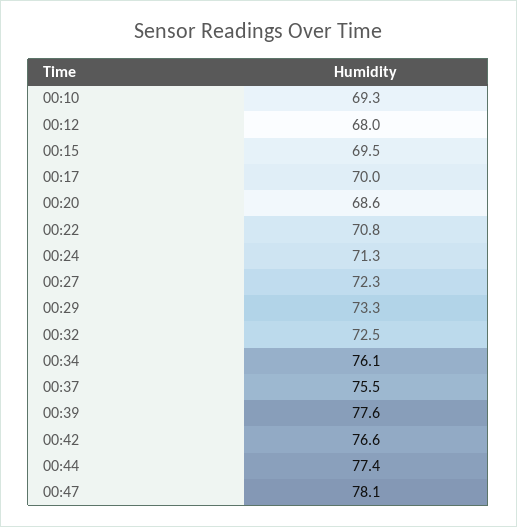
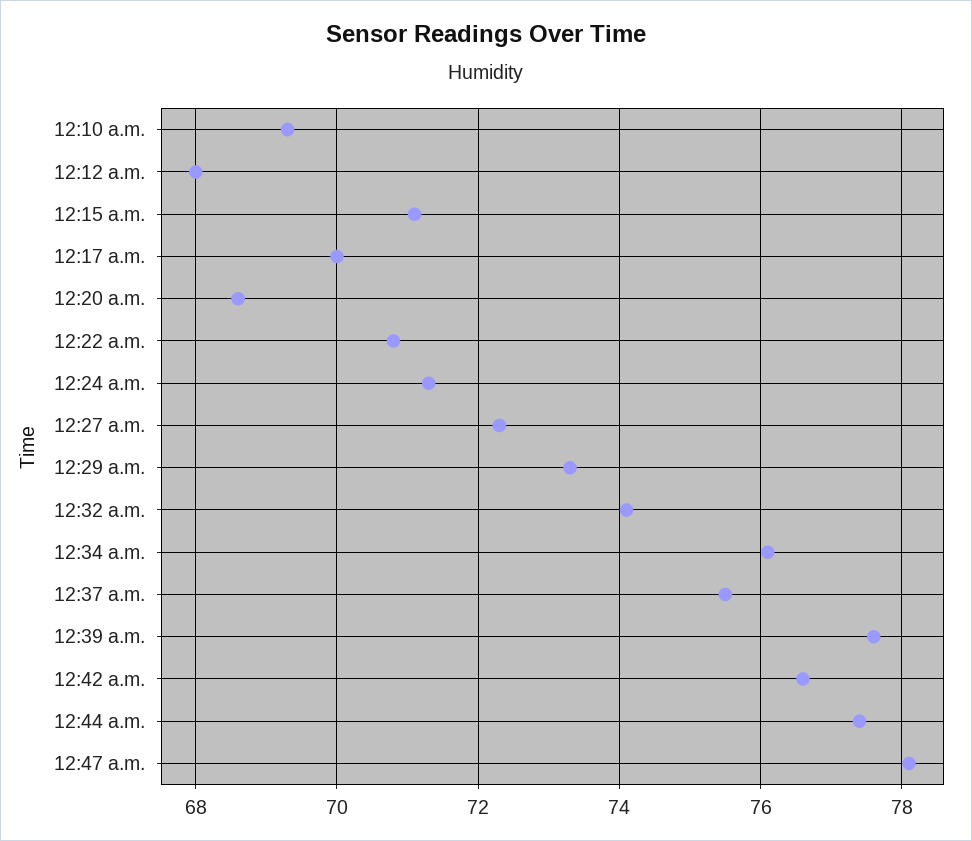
  {
    "00:10": 69.3,
    "00:12": 68,
-   "00:15": 69.5,
+   "00:15": 71,
    "00:17": 70,
    "00:20": 68.6,
    "00:22": 70.8,
    "00:24": 71.3,
    "00:27": 72.3,
    "00:29": 73.3,
-   "00:32": 72.5,
+   "00:32": 74,
    "00:34": 76.1,
    "00:37": 75.5,
    "00:39": 77.6,
    "00:42": 76.6,
    "00:44": 77.4,
    "00:47": 78.1
  }

